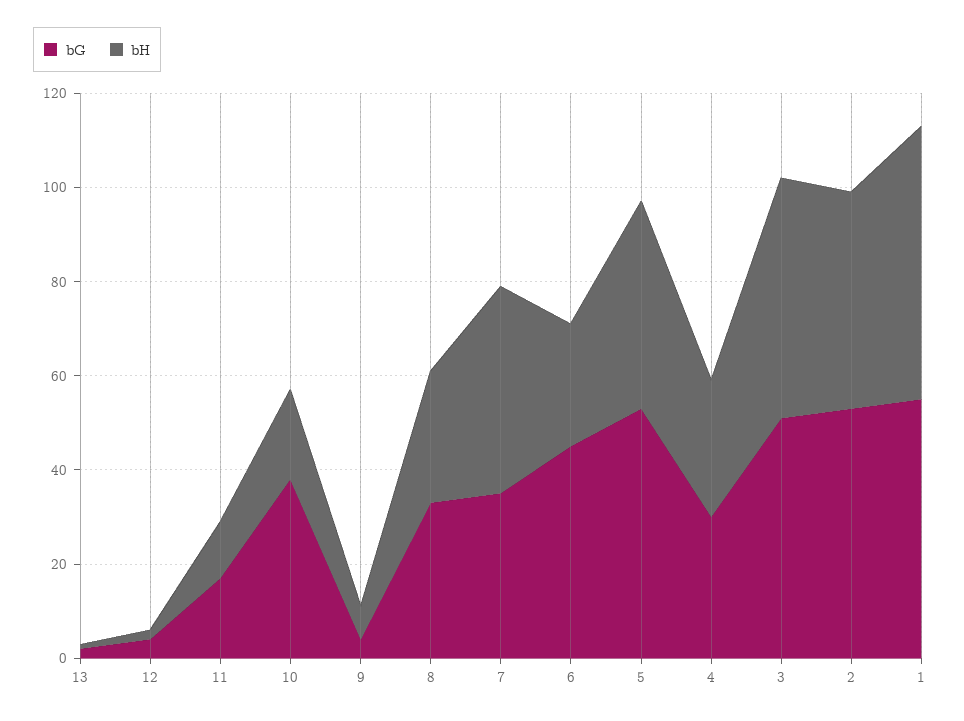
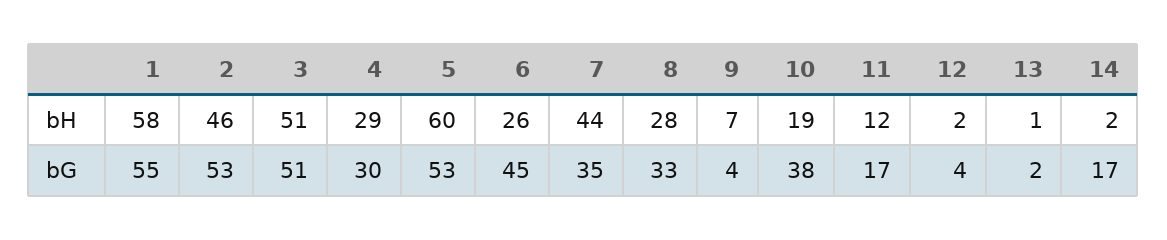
  {
    "bG": {
      "13": 2,
      "12": 4,
      "11": 17,
      "10": 38,
      "9": 4,
      "8": 33,
      "7": 35,
      "6": 45,
      "5": 53,
      "4": 30,
      "3": 51,
      "2": 53,
-     "1": 55
+     "1": 55,
+     "14": 17
    },
    "bH": {
      "13": 1,
      "12": 2,
      "11": 12,
      "10": 19,
      "9": 7,
      "8": 28,
      "7": 44,
      "6": 26,
-     "5": 45,
+     "5": 60,
      "4": 29,
      "3": 51,
      "2": 46,
-     "1": 58
+     "1": 58,
+     "14": 2
    }
  }

